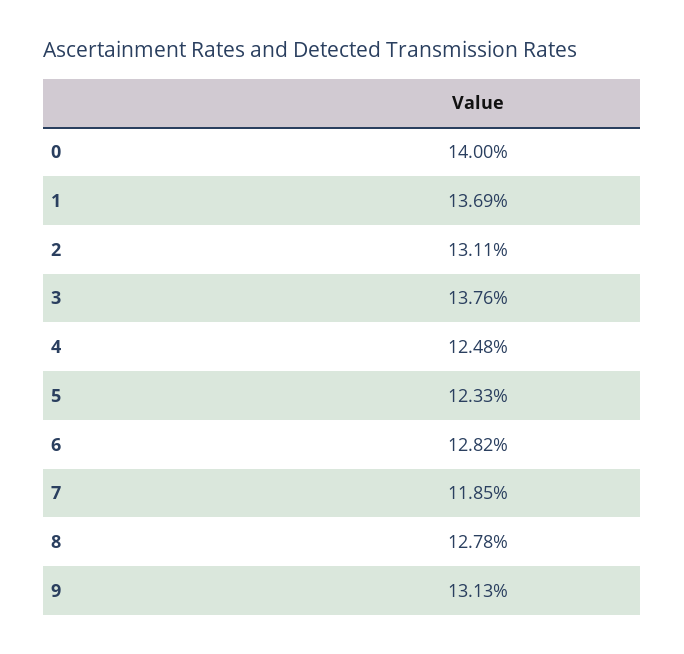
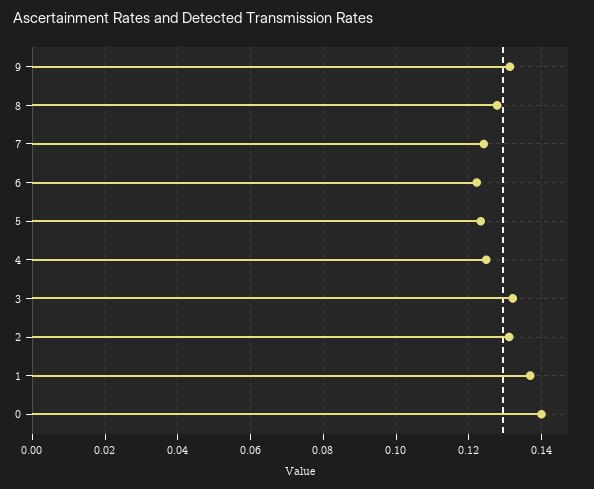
  {
    "0": 0.14,
    "1": 0.1369,
    "2": 0.1311,
-   "3": 0.1376,
+   "3": 0.132,
    "4": 0.1248,
    "5": 0.1233,
-   "6": 0.1282,
+   "6": 0.122,
-   "7": 0.1185,
+   "7": 0.124,
    "8": 0.1278,
    "9": 0.1313
  }

